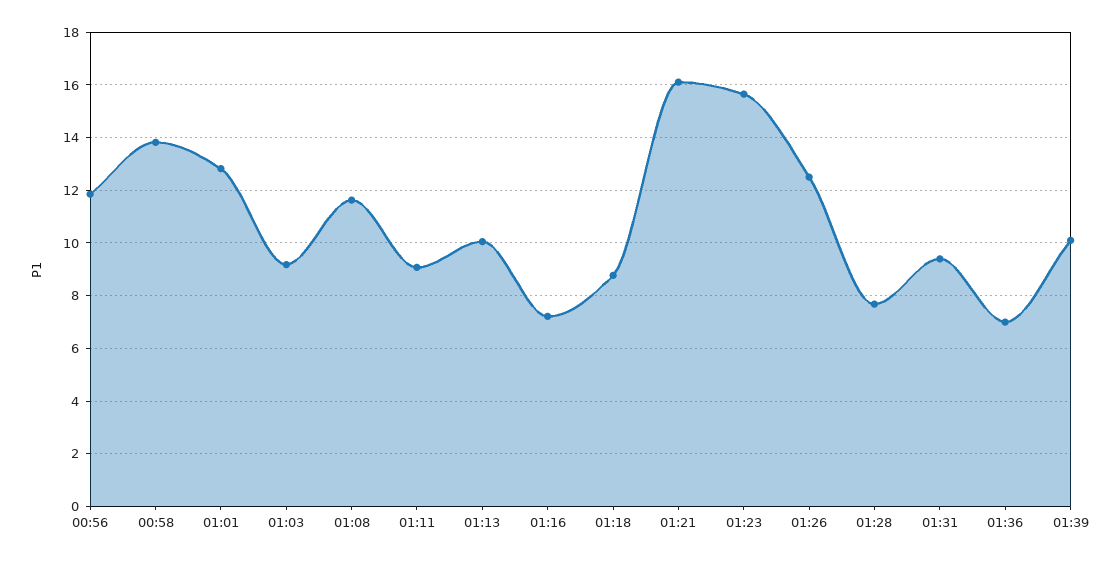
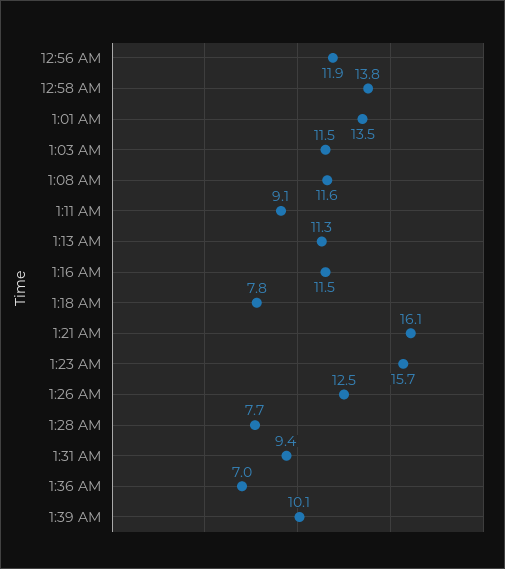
  {
    "00:56": 11.9,
    "00:58": 13.8,
-   "01:01": 12.75,
+   "01:01": 13.5,
-   "01:03": 9.25,
+   "01:03": 11.5,
    "01:08": 11.6,
    "01:11": 9.1,
-   "01:13": 10,
+   "01:13": 11.3,
-   "01:16": 7.25,
+   "01:16": 11.5,
-   "01:18": 8.75,
+   "01:18": 7.8,
    "01:21": 16.1,
    "01:23": 15.7,
    "01:26": 12.5,
    "01:28": 7.7,
    "01:31": 9.4,
    "01:36": 7,
    "01:39": 10.1
  }

